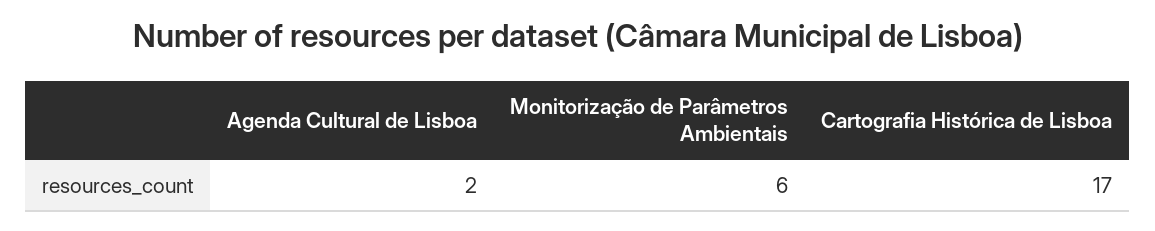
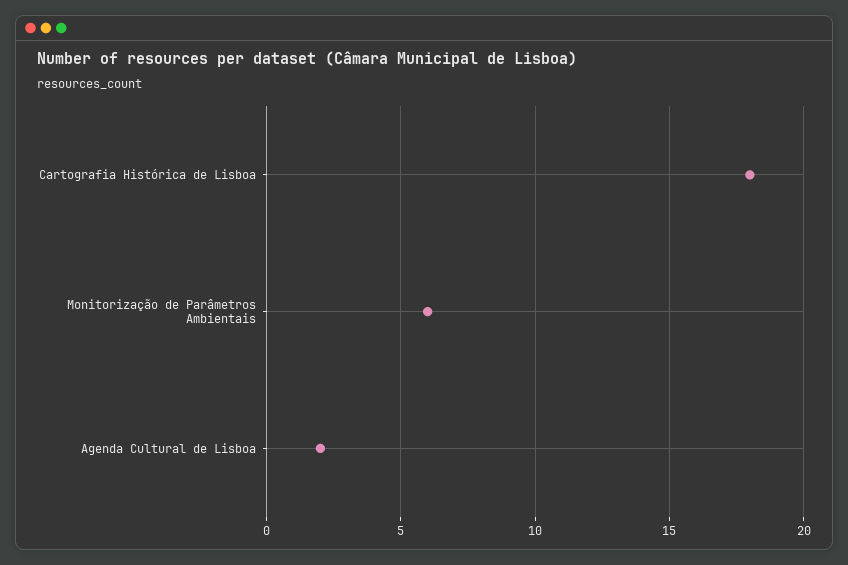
  {
    "Agenda Cultural de Lisboa": 2,
    "Monitorização de Parâmetros Ambientais": 6,
-   "Cartografia Histórica de Lisboa": 17
+   "Cartografia Histórica de Lisboa": 18
  }

